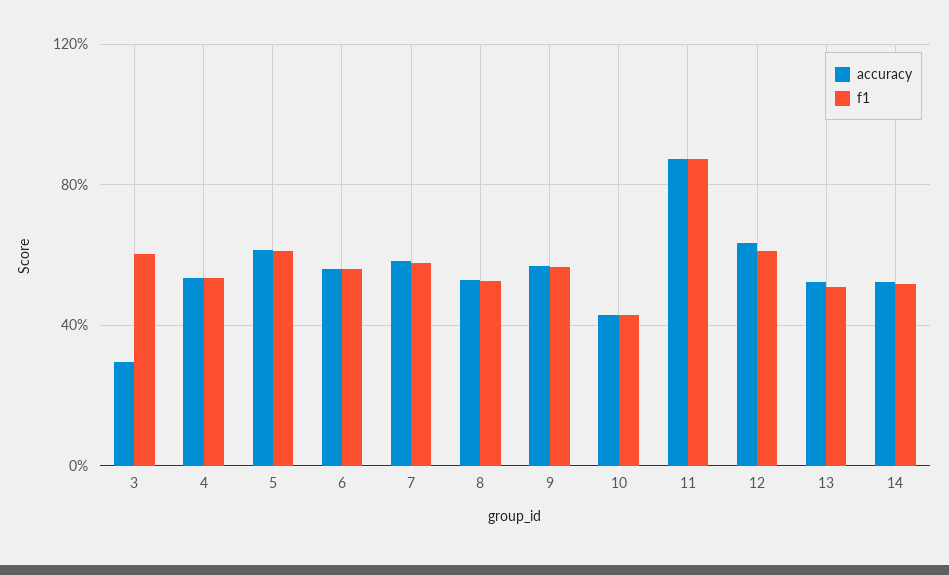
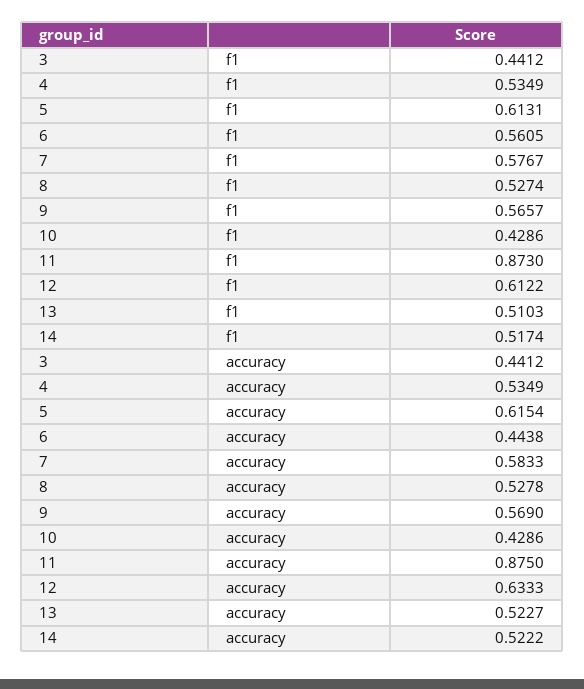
  {
    "accuracy": {
-     "3": 0.3,
+     "3": 0.4412,
      "4": 0.5349,
      "5": 0.6154,
-     "6": 0.55,
+     "6": 0.4438,
      "7": 0.5833,
      "8": 0.5278,
      "9": 0.569,
      "10": 0.4286,
      "11": 0.875,
      "12": 0.6333,
      "13": 0.5227,
      "14": 0.5222
    },
    "f1": {
-     "3": 0.6,
+     "3": 0.4412,
      "4": 0.5349,
      "5": 0.6131,
      "6": 0.5605,
      "7": 0.5767,
      "8": 0.5274,
      "9": 0.5657,
      "10": 0.4286,
      "11": 0.873,
      "12": 0.6122,
      "13": 0.5103,
      "14": 0.5174
    }
  }

